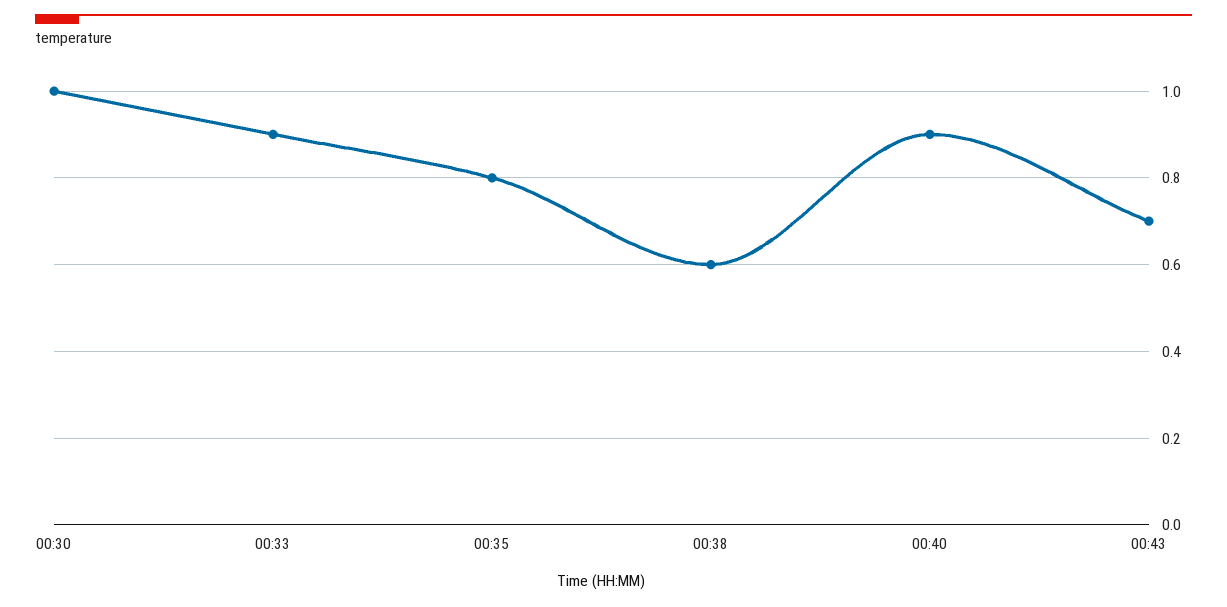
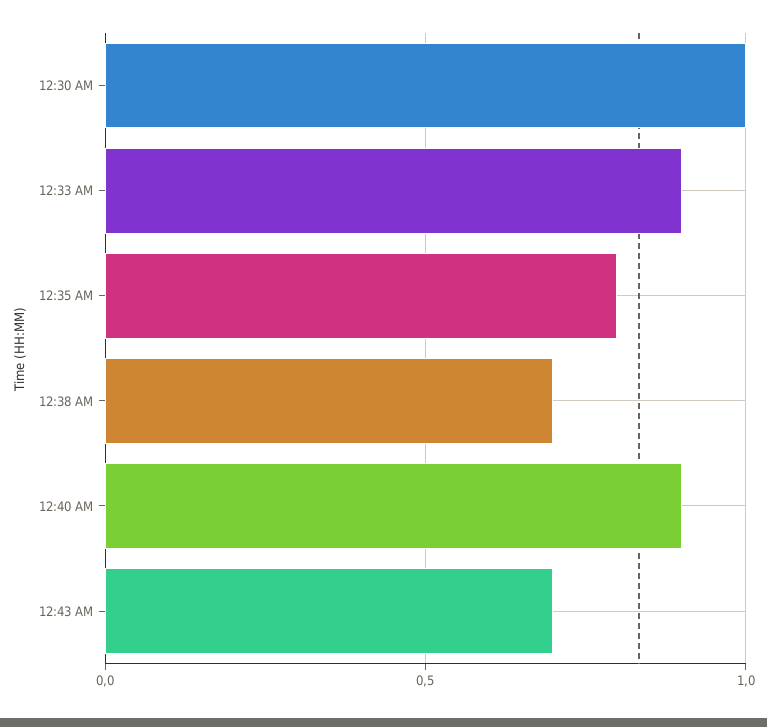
  {
    "00:30": 1,
    "00:33": 0.9,
    "00:35": 0.8,
-   "00:38": 0.6,
+   "00:38": 0.7,
    "00:40": 0.9,
    "00:43": 0.7
  }

